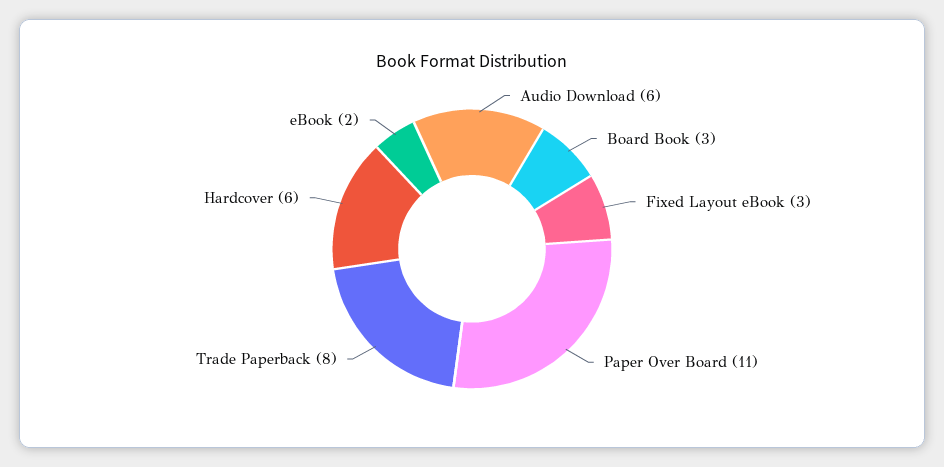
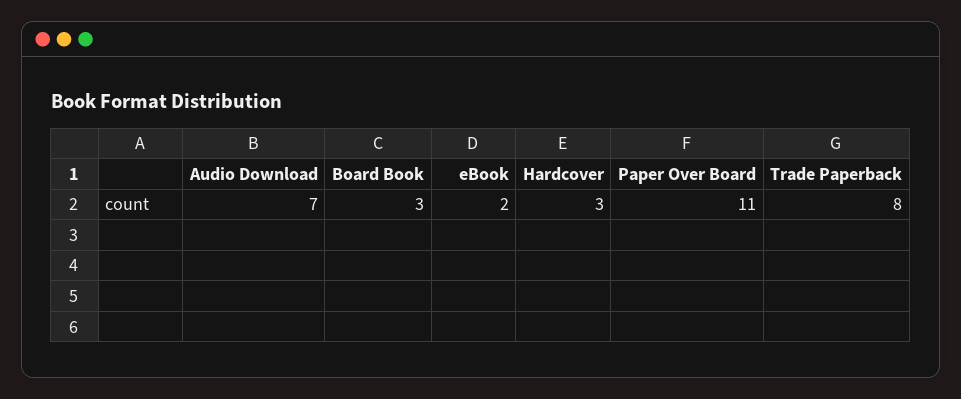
  {
-   "Audio Download": 6,
+   "Audio Download": 7,
    "Board Book": 3,
-   "Fixed Layout eBook": 3,
    "Paper Over Board": 11,
    "Trade Paperback": 8,
-   "Hardcover": 6,
+   "Hardcover": 3,
    "eBook": 2
  }

